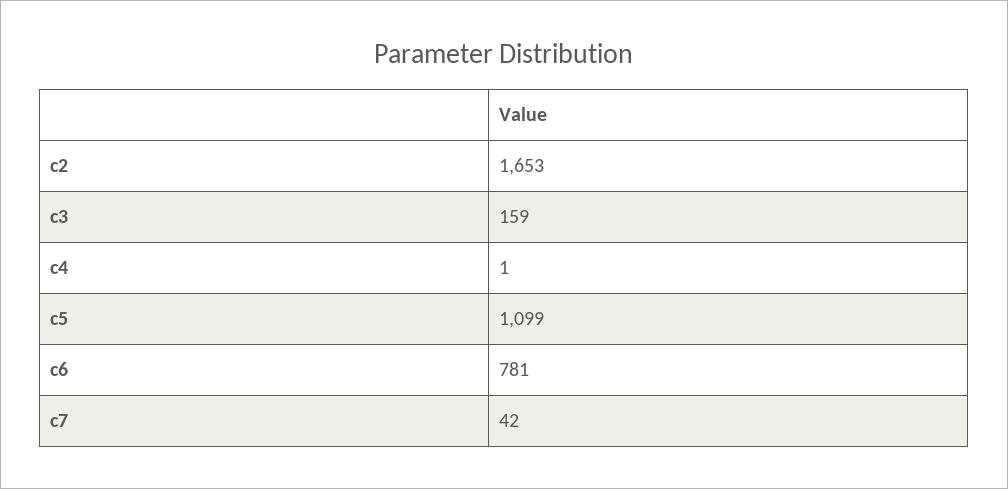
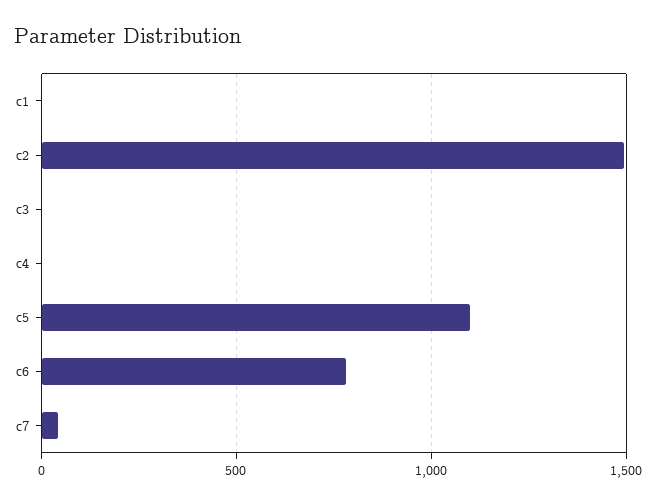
  {
-   "c2": 1653,
+   "c2": 1500,
-   "c3": 159,
+   "c3": 0,
    "c4": 1,
    "c5": 1099,
    "c6": 781,
-   "c7": 42
+   "c7": 42,
+   "c1": 0
  }

